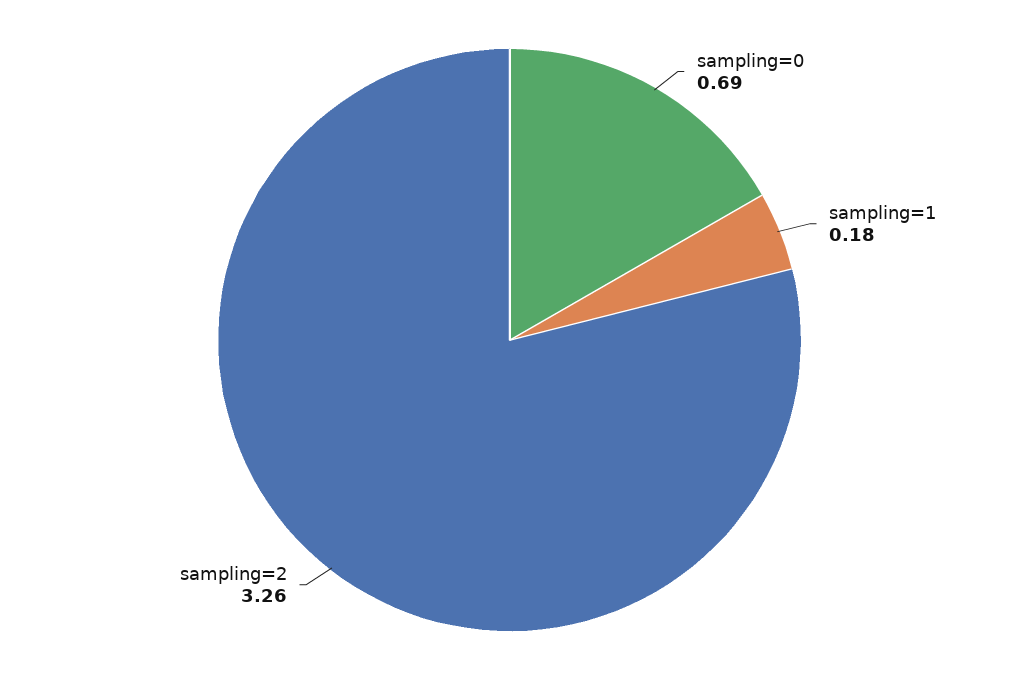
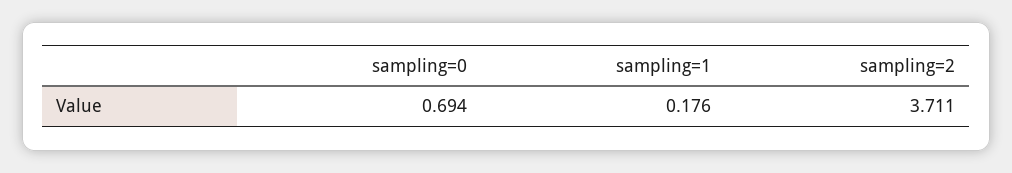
  {
    "sampling=0": 0.694,
    "sampling=1": 0.176,
-   "sampling=2": 3.26
+   "sampling=2": 3.711
  }

